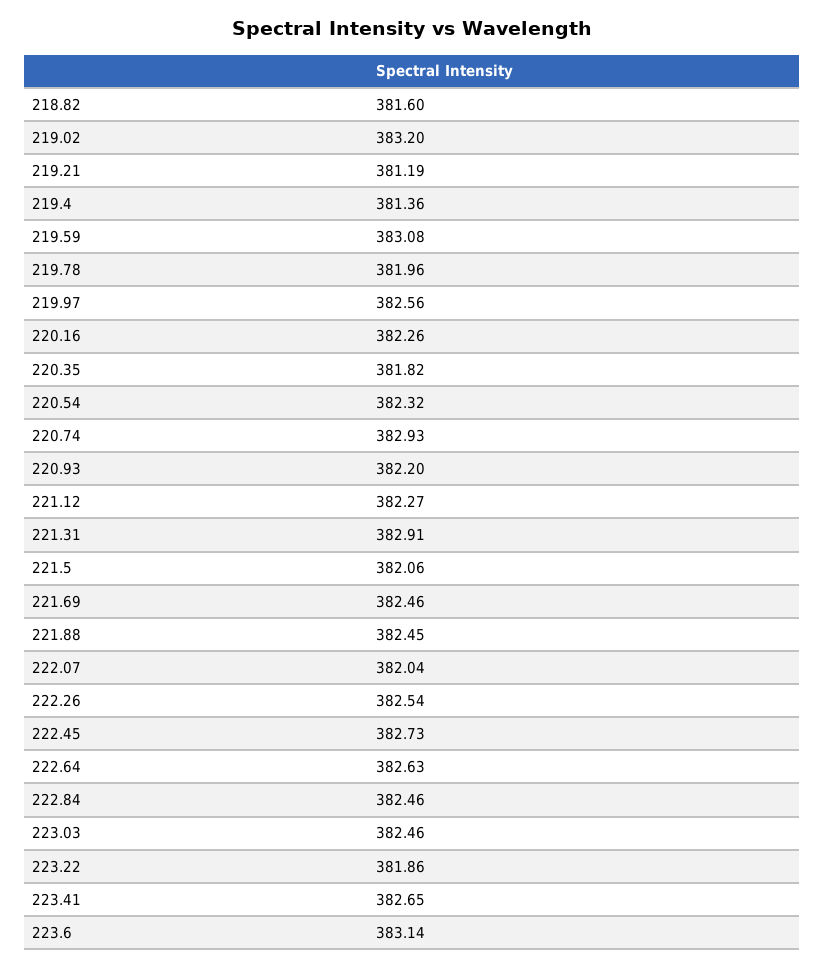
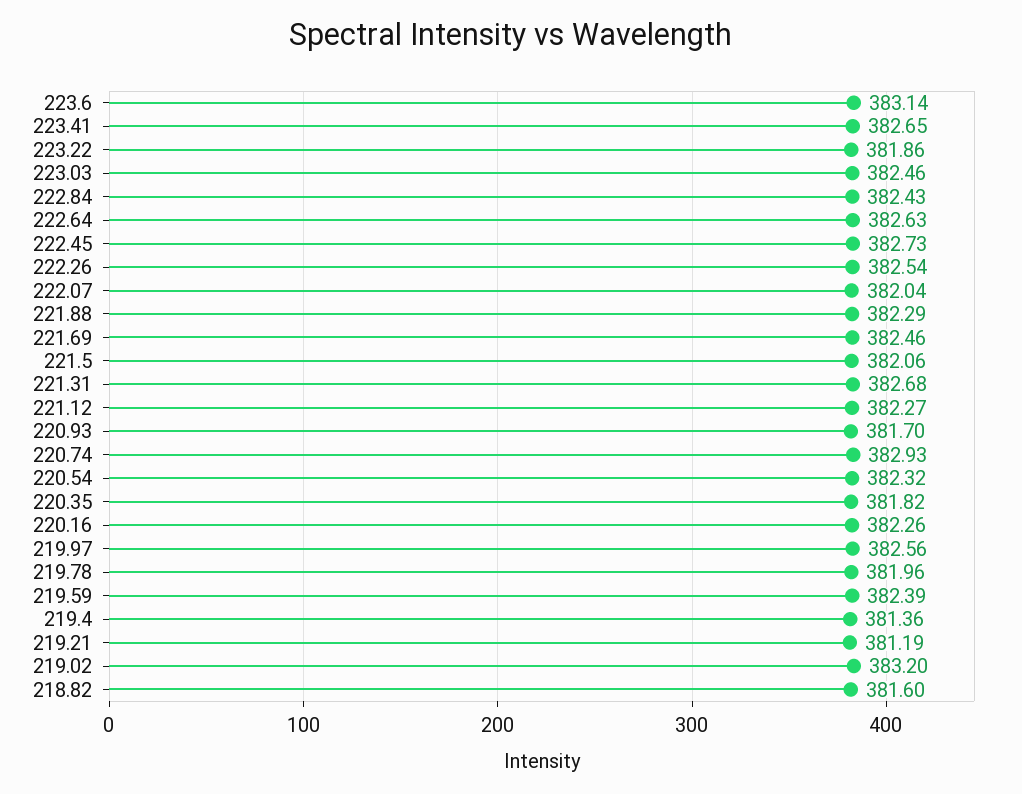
  {
    "218.82": 381.6,
    "219.02": 383.2,
    "219.21": 381.19,
    "219.4": 381.36,
-   "219.59": 383.08,
+   "219.59": 382.39,
    "219.78": 381.96,
    "219.97": 382.56,
    "220.16": 382.26,
    "220.35": 381.82,
    "220.54": 382.32,
    "220.74": 382.93,
-   "220.93": 382.2,
+   "220.93": 381.7,
    "221.12": 382.27,
-   "221.31": 382.91,
+   "221.31": 382.68,
    "221.5": 382.06,
    "221.69": 382.46,
-   "221.88": 382.45,
+   "221.88": 382.29,
    "222.07": 382.04,
    "222.26": 382.54,
    "222.45": 382.73,
    "222.64": 382.63,
-   "222.84": 382.46,
+   "222.84": 382.43,
    "223.03": 382.46,
    "223.22": 381.86,
    "223.41": 382.65,
    "223.6": 383.14
  }

